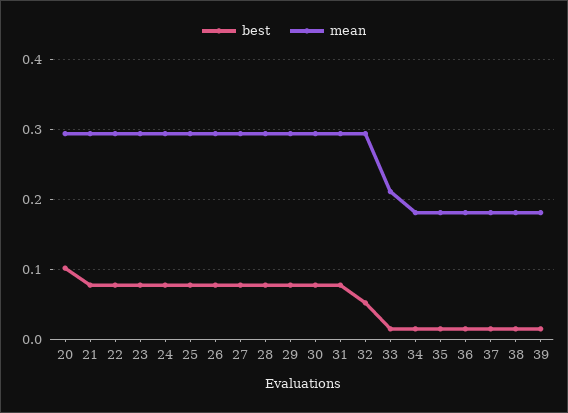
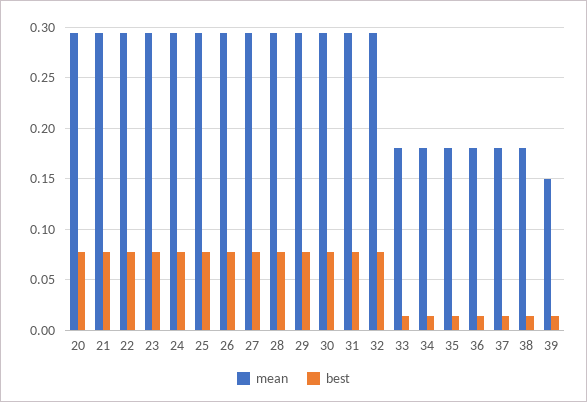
  {
    "best": {
-     "20": 0.1,
+     "20": 0.08,
      "21": 0.08,
      "22": 0.08,
      "23": 0.08,
      "24": 0.08,
      "25": 0.08,
      "26": 0.08,
      "27": 0.08,
      "28": 0.08,
      "29": 0.08,
      "30": 0.08,
      "31": 0.08,
-     "32": 0.05,
+     "32": 0.08,
      "33": 0.01,
      "34": 0.01,
      "35": 0.01,
      "36": 0.01,
      "37": 0.01,
      "38": 0.01,
      "39": 0.01
    },
    "mean": {
      "20": 0.29,
      "21": 0.29,
      "22": 0.29,
      "23": 0.29,
      "24": 0.29,
      "25": 0.29,
      "26": 0.29,
      "27": 0.29,
      "28": 0.29,
      "29": 0.29,
      "30": 0.29,
      "31": 0.29,
      "32": 0.29,
-     "33": 0.21,
+     "33": 0.18,
      "34": 0.18,
      "35": 0.18,
      "36": 0.18,
      "37": 0.18,
      "38": 0.18,
-     "39": 0.18
+     "39": 0.15
    }
  }

